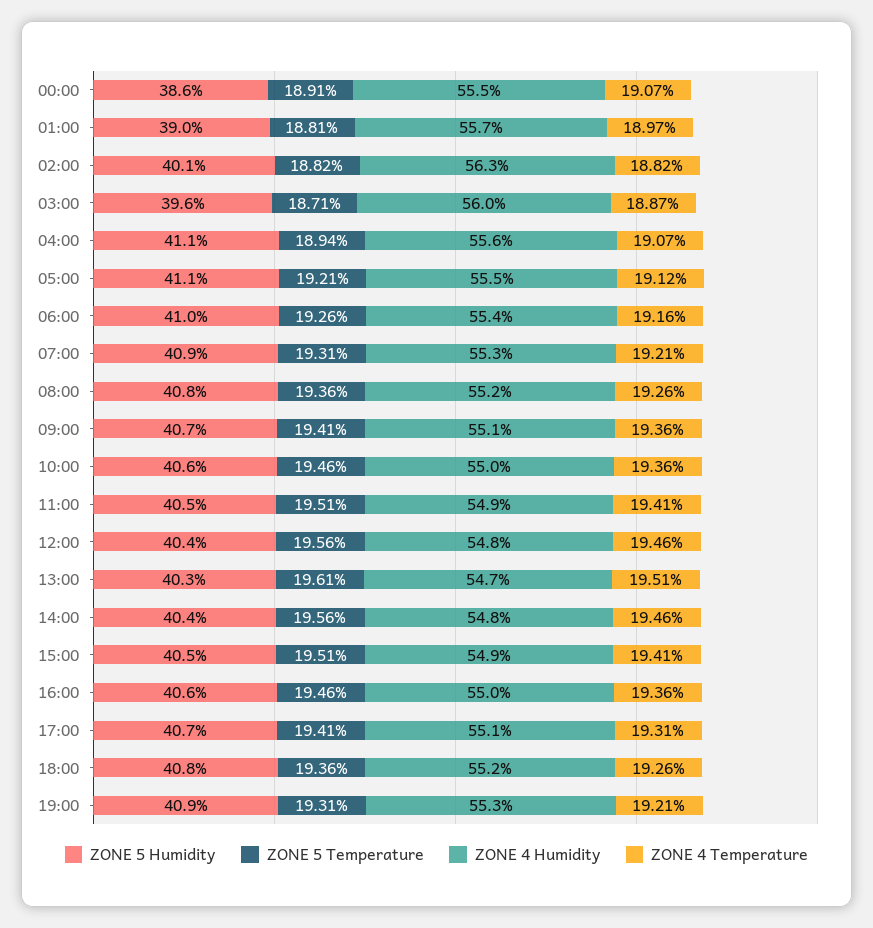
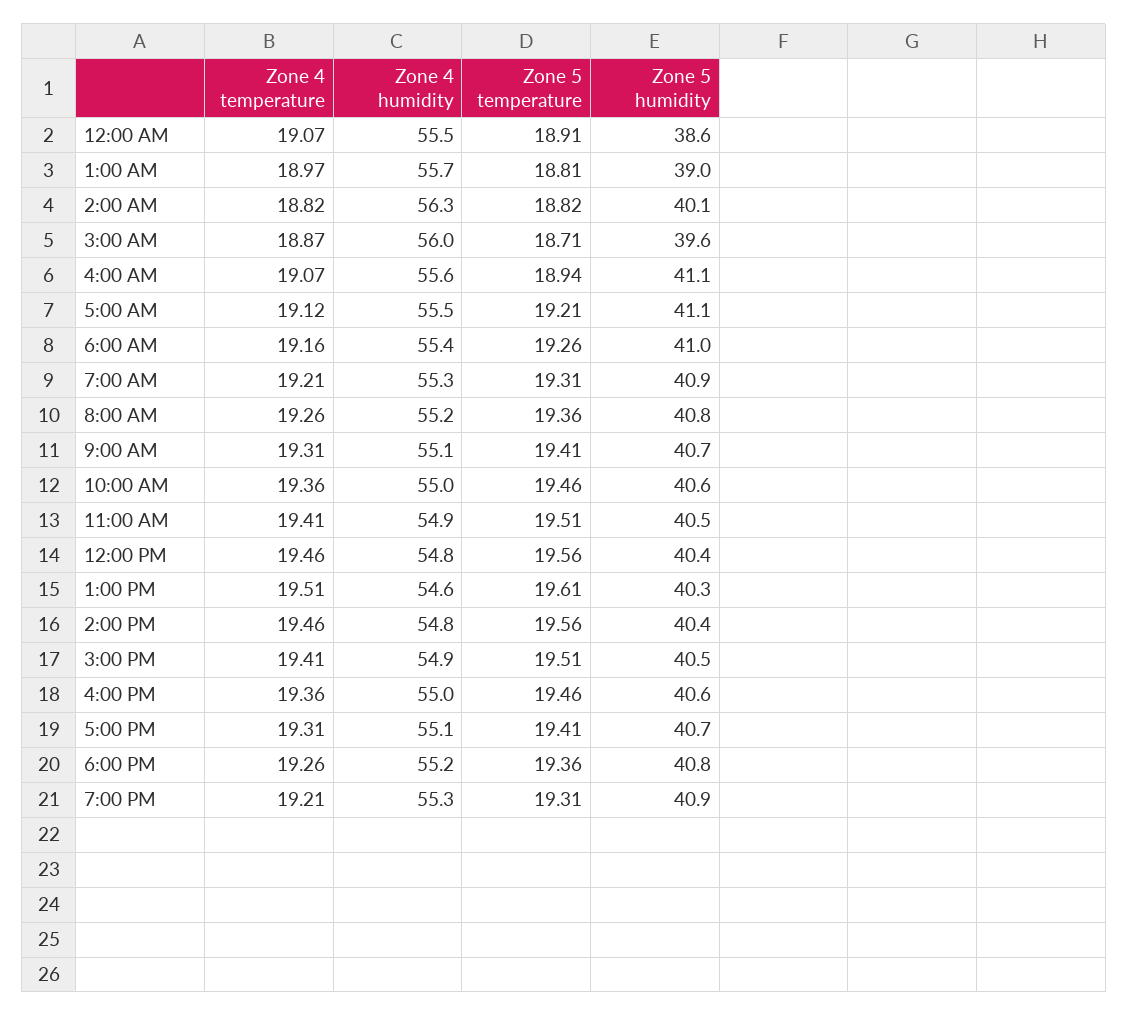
  {
    "ZONE 5 Humidity": {
      "00:00": 38.6,
      "01:00": 39,
      "02:00": 40.1,
      "03:00": 39.6,
      "04:00": 41.1,
      "05:00": 41.1,
      "06:00": 41,
      "07:00": 40.9,
      "08:00": 40.8,
      "09:00": 40.7,
      "10:00": 40.6,
      "11:00": 40.5,
      "12:00": 40.4,
      "13:00": 40.3,
      "14:00": 40.4,
      "15:00": 40.5,
      "16:00": 40.6,
      "17:00": 40.7,
      "18:00": 40.8,
      "19:00": 40.9
    },
    "ZONE 5 Temperature": {
      "00:00": 18.91,
      "01:00": 18.81,
      "02:00": 18.82,
      "03:00": 18.71,
      "04:00": 18.94,
      "05:00": 19.21,
      "06:00": 19.26,
      "07:00": 19.31,
      "08:00": 19.36,
      "09:00": 19.41,
      "10:00": 19.46,
      "11:00": 19.51,
      "12:00": 19.56,
      "13:00": 19.61,
      "14:00": 19.56,
      "15:00": 19.51,
      "16:00": 19.46,
      "17:00": 19.41,
      "18:00": 19.36,
      "19:00": 19.31
    },
    "ZONE 4 Humidity": {
      "00:00": 55.5,
      "01:00": 55.7,
      "02:00": 56.3,
      "03:00": 56,
      "04:00": 55.6,
      "05:00": 55.5,
      "06:00": 55.4,
      "07:00": 55.3,
      "08:00": 55.2,
      "09:00": 55.1,
      "10:00": 55,
      "11:00": 54.9,
      "12:00": 54.8,
-     "13:00": 54.7,
+     "13:00": 54.6,
      "14:00": 54.8,
      "15:00": 54.9,
      "16:00": 55,
      "17:00": 55.1,
      "18:00": 55.2,
      "19:00": 55.3
    },
    "ZONE 4 Temperature": {
      "00:00": 19.07,
      "01:00": 18.97,
      "02:00": 18.82,
      "03:00": 18.87,
      "04:00": 19.07,
      "05:00": 19.12,
      "06:00": 19.16,
      "07:00": 19.21,
      "08:00": 19.26,
-     "09:00": 19.36,
+     "09:00": 19.31,
      "10:00": 19.36,
      "11:00": 19.41,
      "12:00": 19.46,
      "13:00": 19.51,
      "14:00": 19.46,
      "15:00": 19.41,
      "16:00": 19.36,
      "17:00": 19.31,
      "18:00": 19.26,
      "19:00": 19.21
    }
  }

